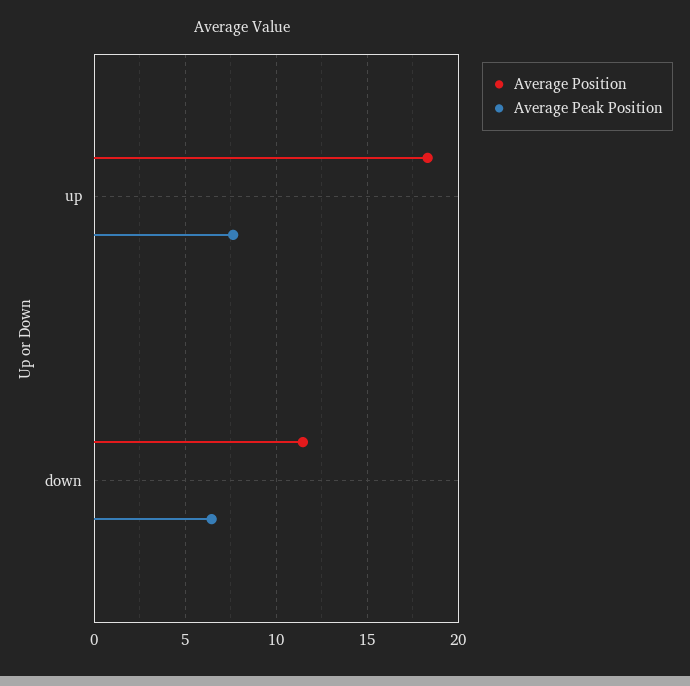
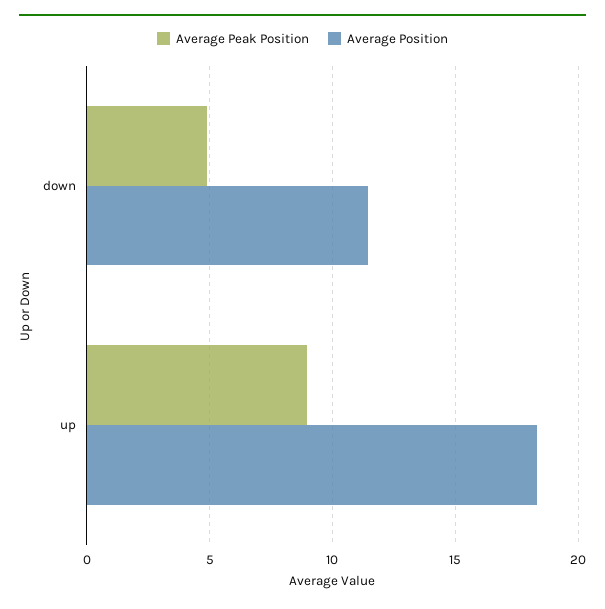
  {
    "Average Position": {
      "up": 18.5,
      "down": 11.5
    },
    "Average Peak Position": {
-     "up": 7.5,
+     "up": 9,
-     "down": 6.5
+     "down": 5
    }
  }

